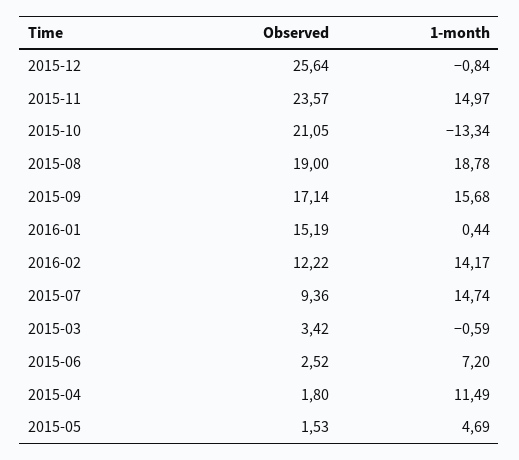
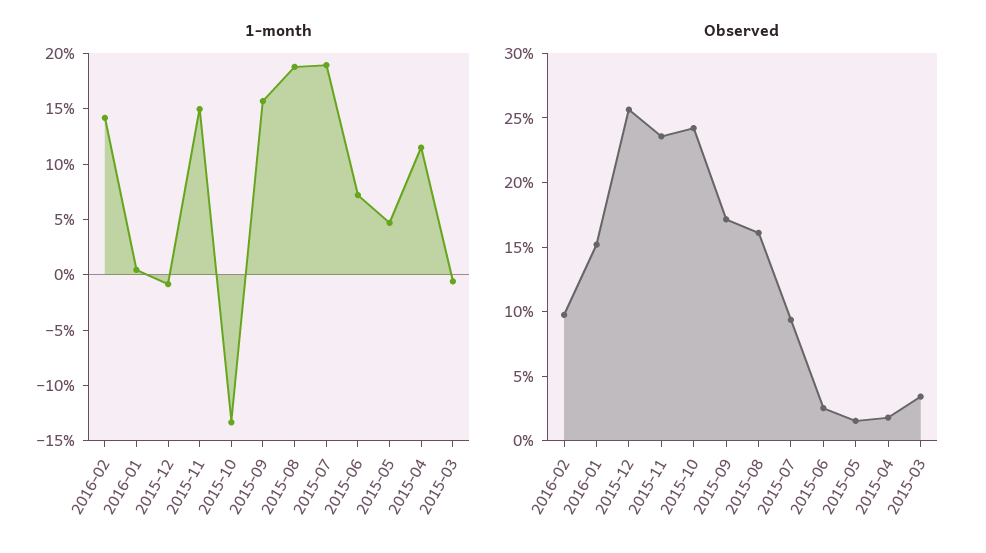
  {
    "Observed": {
      "2015-12": 25.64,
      "2015-11": 23.57,
-     "2015-10": 21.05,
+     "2015-10": 24,
-     "2015-08": 19,
+     "2015-08": 16,
      "2015-09": 17.14,
      "2016-01": 15.19,
-     "2016-02": 12.22,
+     "2016-02": 10,
      "2015-07": 9.36,
      "2015-03": 3.42,
      "2015-06": 2.52,
      "2015-04": 1.8,
      "2015-05": 1.53
    },
    "1-month": {
      "2015-12": -0.84,
      "2015-11": 14.97,
      "2015-10": -13.34,
      "2015-08": 18.78,
      "2015-09": 15.68,
      "2016-01": 0.44,
      "2016-02": 14.17,
-     "2015-07": 14.74,
+     "2015-07": 19,
      "2015-03": -0.59,
      "2015-06": 7.2,
      "2015-04": 11.49,
      "2015-05": 4.69
    }
  }

